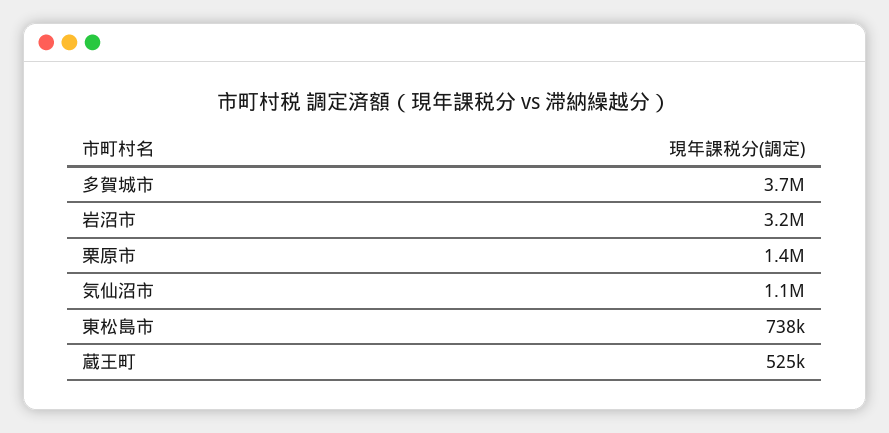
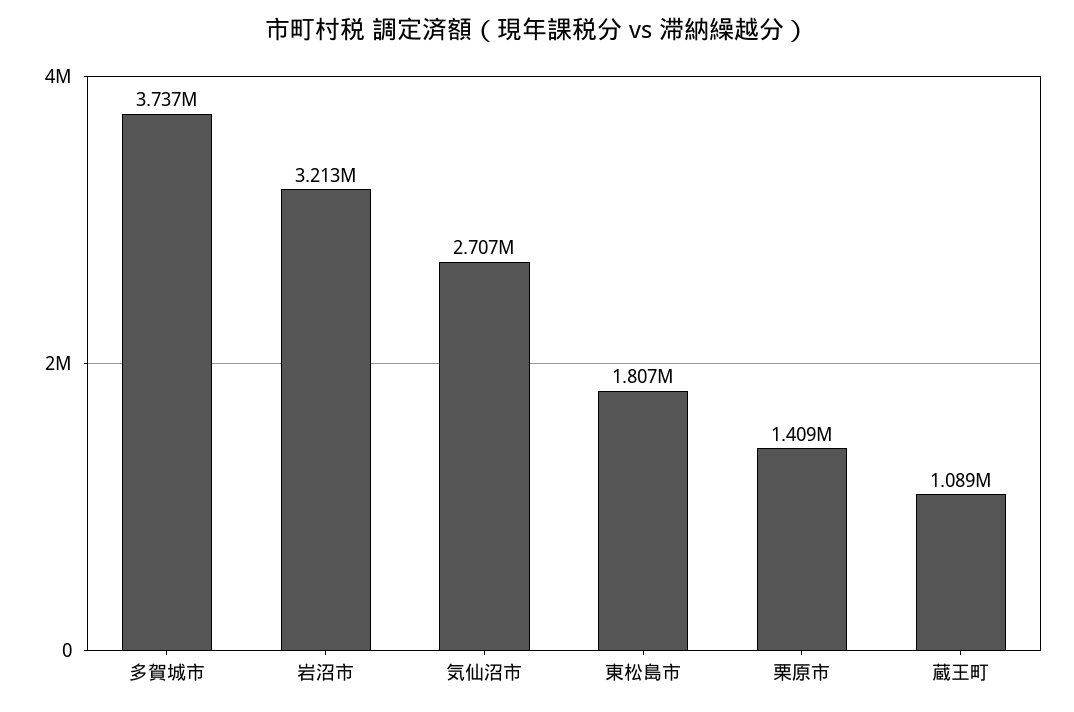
  {
    "多賀城市": 3737000,
    "岩沼市": 3213000,
    "栗原市": 1409000,
-   "気仙沼市": 1100000,
+   "気仙沼市": 2707000,
-   "東松島市": 738000,
+   "東松島市": 1807000,
-   "蔵王町": 525000
+   "蔵王町": 1089000
  }

